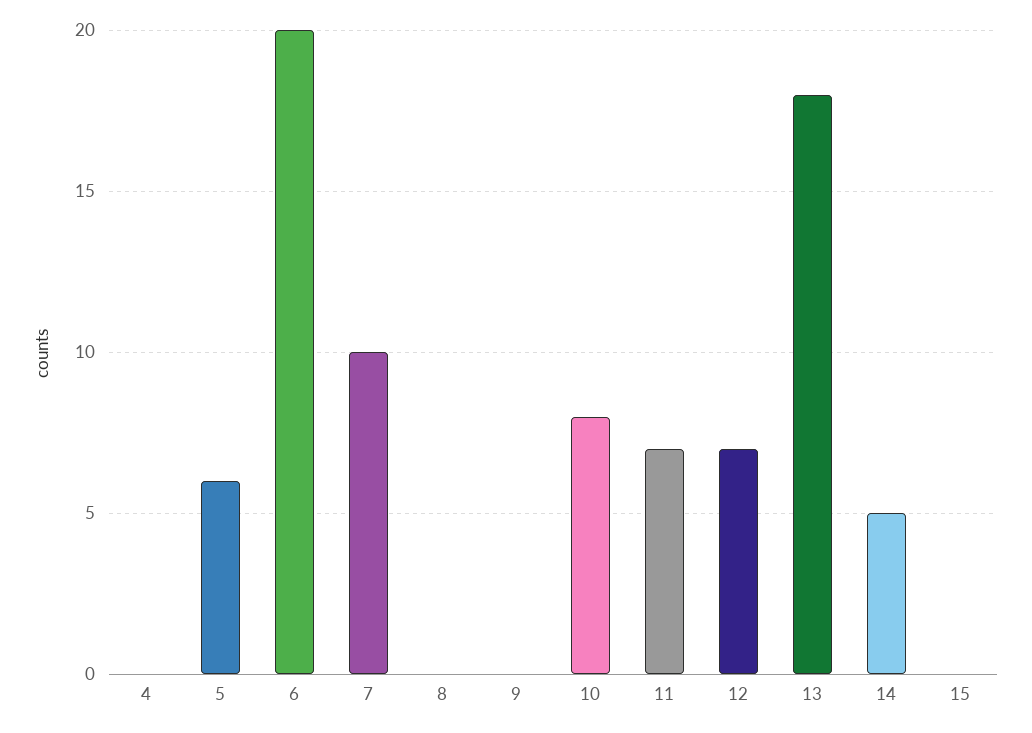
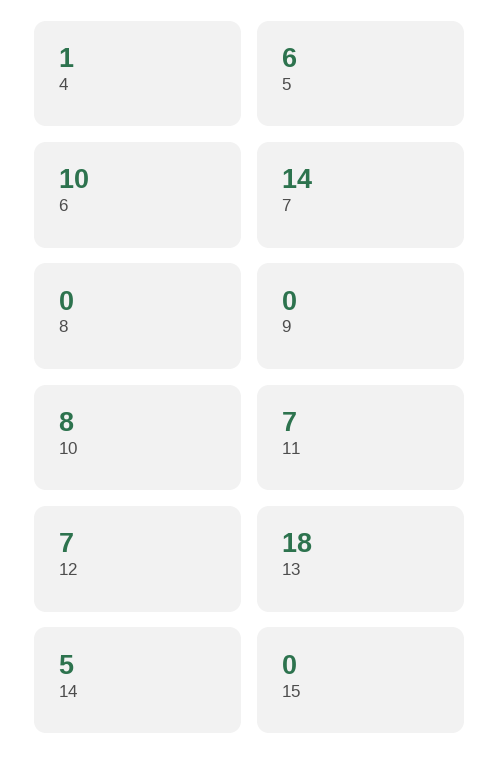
  {
-   "4": 0,
+   "4": 1,
    "5": 6,
-   "6": 20,
+   "6": 10,
-   "7": 10,
+   "7": 14,
    "8": 0,
    "9": 0,
    "10": 8,
    "11": 7,
    "12": 7,
    "13": 18,
    "14": 5,
    "15": 0
  }

